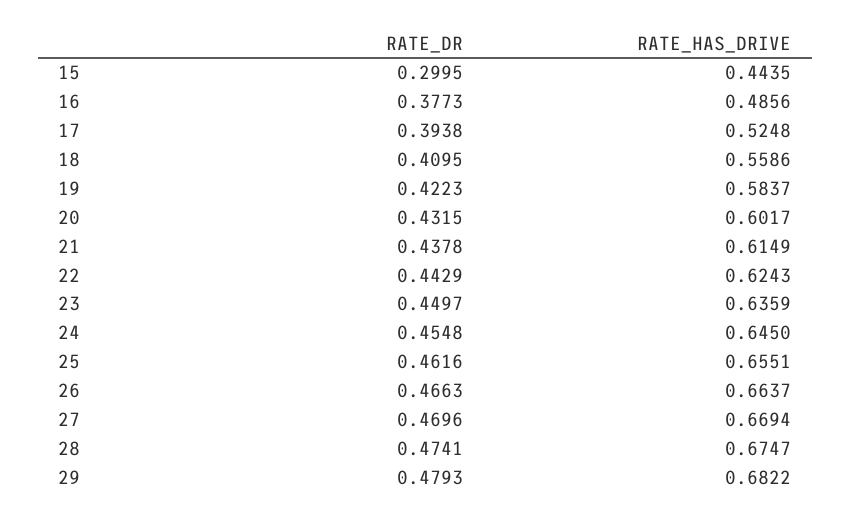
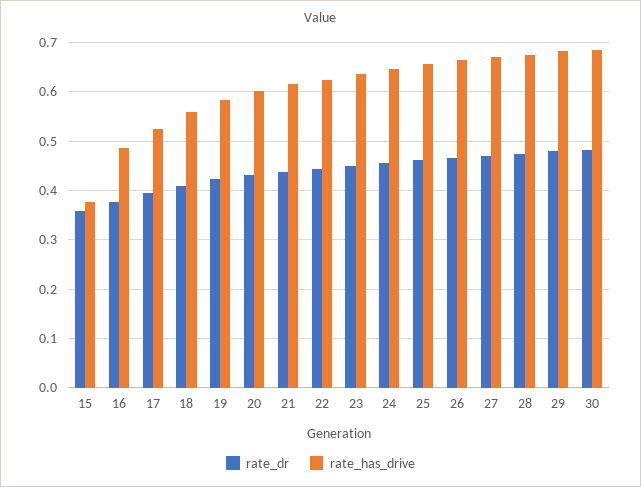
  {
    "RATE_DR": {
-     "15": 0.2995,
+     "15": 0.36,
      "16": 0.3773,
      "17": 0.3938,
      "18": 0.4095,
      "19": 0.4223,
      "20": 0.4315,
      "21": 0.4378,
      "22": 0.4429,
      "23": 0.4497,
      "24": 0.4548,
      "25": 0.4616,
      "26": 0.4663,
      "27": 0.4696,
      "28": 0.4741,
-     "29": 0.4793
+     "29": 0.4793,
+     "30": 0.48
    },
    "RATE_HAS_DRIVE": {
-     "15": 0.4435,
+     "15": 0.38,
      "16": 0.4856,
      "17": 0.5248,
      "18": 0.5586,
      "19": 0.5837,
      "20": 0.6017,
      "21": 0.6149,
      "22": 0.6243,
      "23": 0.6359,
      "24": 0.645,
      "25": 0.6551,
      "26": 0.6637,
      "27": 0.6694,
      "28": 0.6747,
-     "29": 0.6822
+     "29": 0.6822,
+     "30": 0.68
    }
  }

